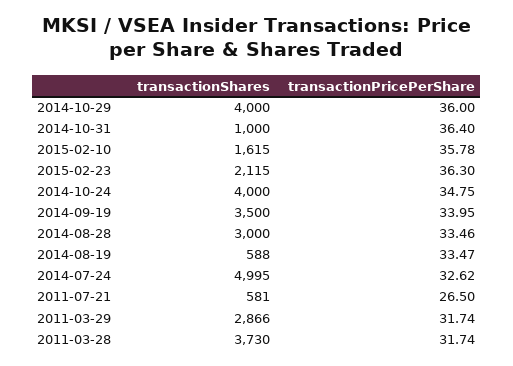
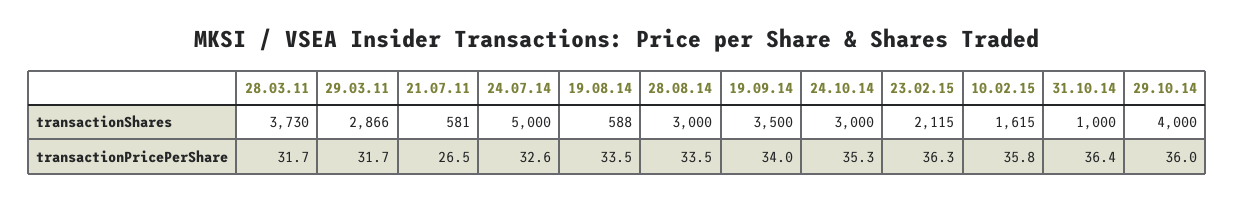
  {
    "transactionShares": {
      "2014-10-29": 4000,
      "2014-10-31": 1000,
      "2015-02-10": 1615,
      "2015-02-23": 2115,
-     "2014-10-24": 4000,
+     "2014-10-24": 3000,
      "2014-09-19": 3500,
      "2014-08-28": 3000,
      "2014-08-19": 588,
-     "2014-07-24": 4995,
+     "2014-07-24": 5000,
      "2011-07-21": 581,
      "2011-03-29": 2866,
      "2011-03-28": 3730
    },
    "transactionPricePerShare": {
      "2014-10-29": 36,
      "2014-10-31": 36.4,
      "2015-02-10": 35.78,
      "2015-02-23": 36.3,
-     "2014-10-24": 34.75,
+     "2014-10-24": 35.3,
      "2014-09-19": 33.95,
      "2014-08-28": 33.46,
      "2014-08-19": 33.47,
      "2014-07-24": 32.62,
      "2011-07-21": 26.5,
      "2011-03-29": 31.74,
      "2011-03-28": 31.74
    }
  }

